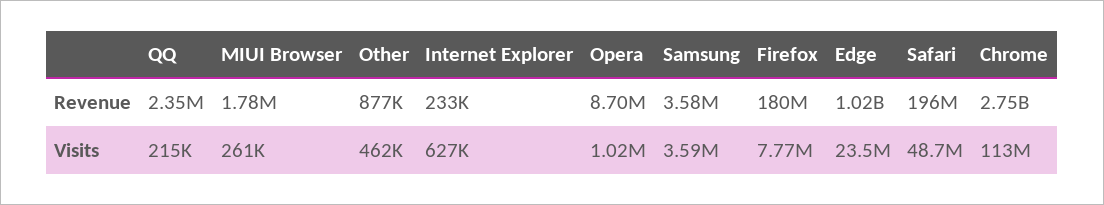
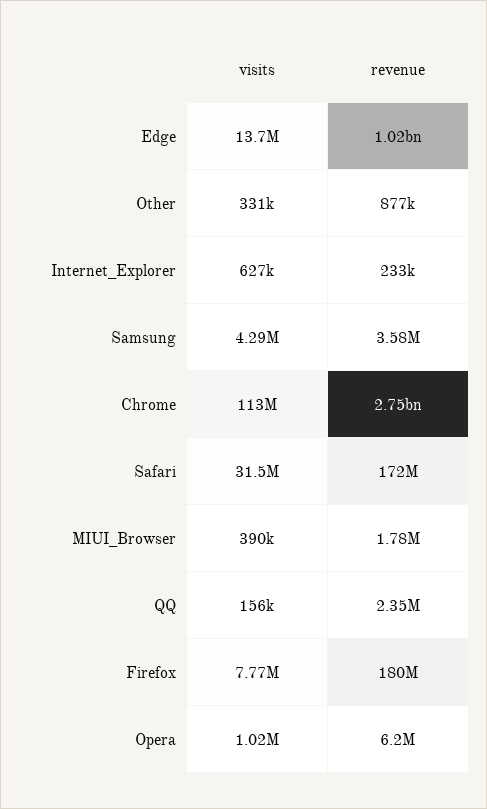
  {
    "QQ": {
      "Revenue": 2350000,
-     "Visits": 215000
+     "Visits": 156000
    },
    "MIUI Browser": {
      "Revenue": 1780000,
-     "Visits": 261000
+     "Visits": 390000
    },
    "Other": {
      "Revenue": 877000,
-     "Visits": 462000
+     "Visits": 331000
    },
    "Internet Explorer": {
      "Revenue": 233000,
      "Visits": 627000
    },
    "Opera": {
-     "Revenue": 8700000,
+     "Revenue": 6200000,
      "Visits": 1020000
    },
    "Samsung": {
      "Revenue": 3580000,
-     "Visits": 3590000
+     "Visits": 4290000
    },
    "Firefox": {
      "Revenue": 180000000,
      "Visits": 7770000
    },
    "Edge": {
      "Revenue": 1020000000,
-     "Visits": 23500000
+     "Visits": 13700000
    },
    "Safari": {
-     "Revenue": 196000000,
+     "Revenue": 172000000,
-     "Visits": 48700000
+     "Visits": 31500000
    },
    "Chrome": {
      "Revenue": 2750000000,
      "Visits": 113000000
    }
  }

